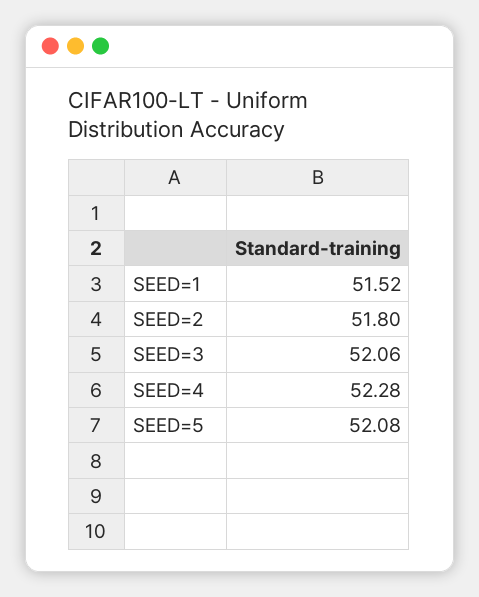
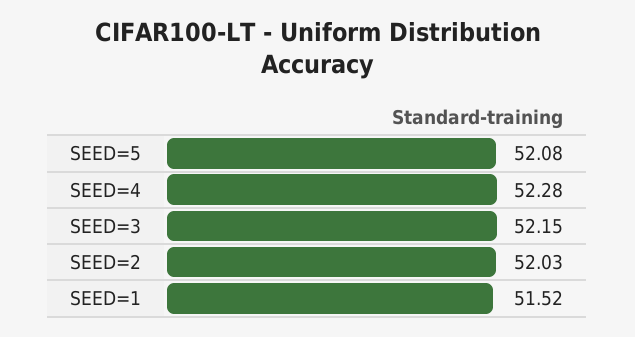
  {
    "SEED=1": 51.52,
-   "SEED=2": 51.8,
+   "SEED=2": 52.03,
-   "SEED=3": 52.06,
+   "SEED=3": 52.15,
    "SEED=4": 52.28,
    "SEED=5": 52.08
  }

